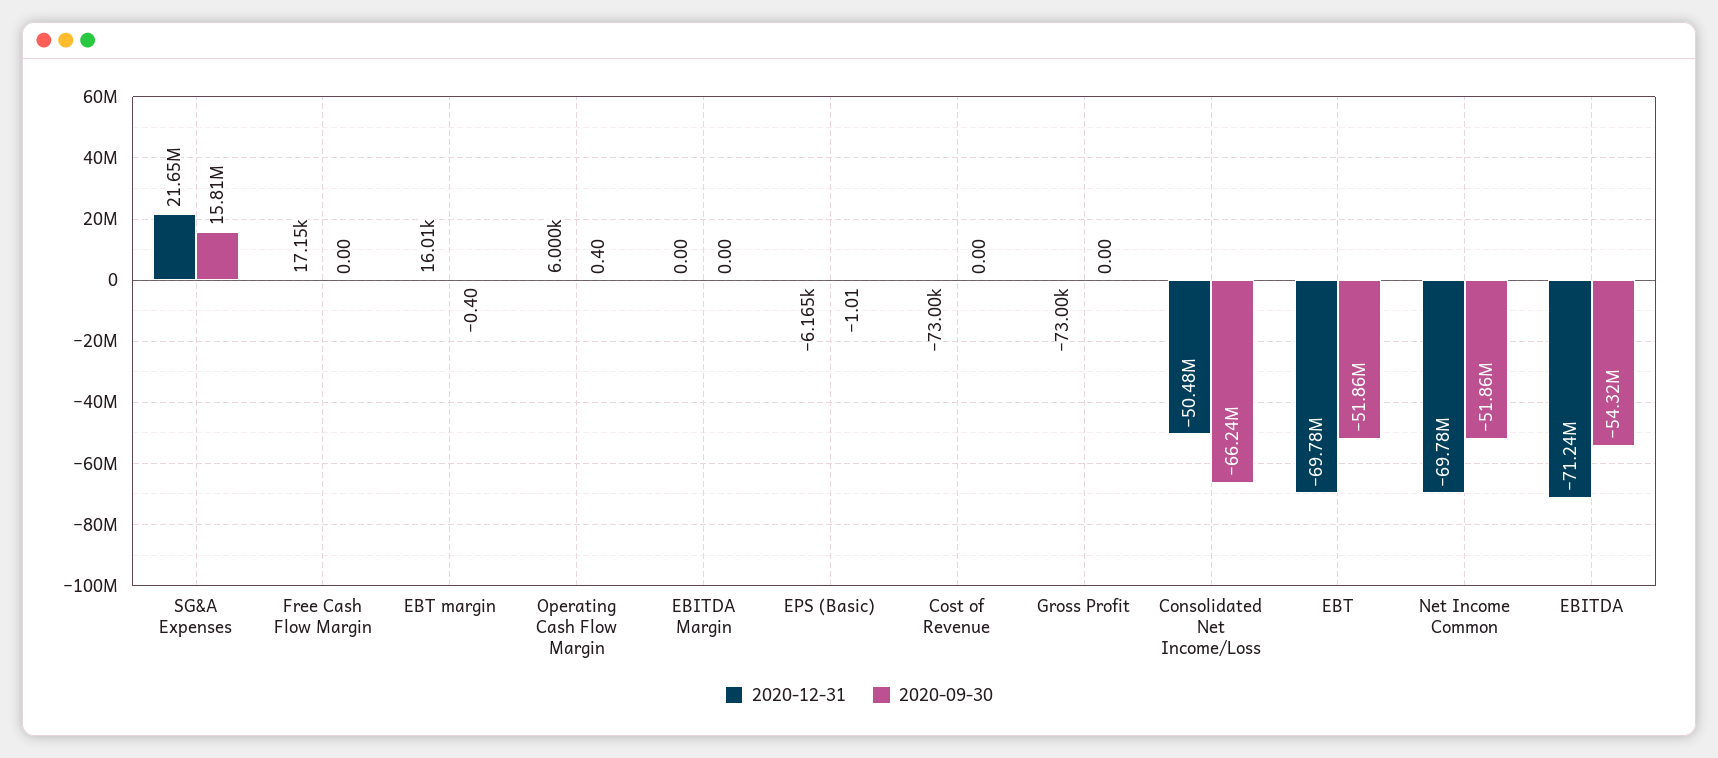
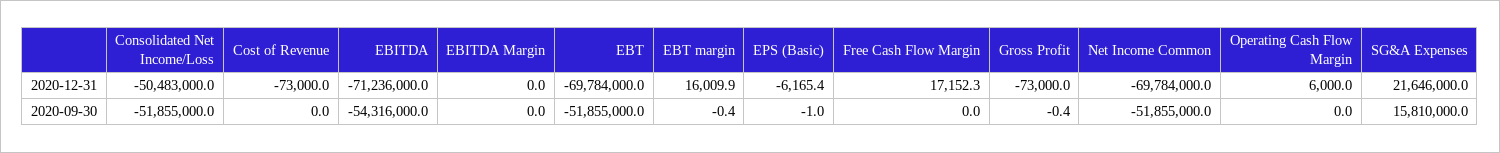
  {
    "2020-12-31": {
      "SG&A Expenses": 21646000,
      "Free Cash Flow Margin": 17152.3,
      "EBT margin": 16009.9,
      "Operating Cash Flow Margin": 6000,
      "EBITDA Margin": 0,
      "EPS (Basic)": -6165.4,
      "Cost of Revenue": -73000,
      "Gross Profit": -73000,
      "Consolidated Net Income/Loss": -50483000,
      "EBT": -69784000,
      "Net Income Common": -69784000,
      "EBITDA": -71236000
    },
    "2020-09-30": {
      "SG&A Expenses": 15810000,
      "Free Cash Flow Margin": 0,
      "EBT margin": -0.4,
-     "Operating Cash Flow Margin": 0.4,
+     "Operating Cash Flow Margin": 0,
      "EBITDA Margin": 0,
      "EPS (Basic)": -1.01,
      "Cost of Revenue": 0,
-     "Gross Profit": 0,
+     "Gross Profit": -0.4,
-     "Consolidated Net Income/Loss": -66240000,
+     "Consolidated Net Income/Loss": -51855000,
      "EBT": -51855000,
      "Net Income Common": -51855000,
      "EBITDA": -54316000
    }
  }

